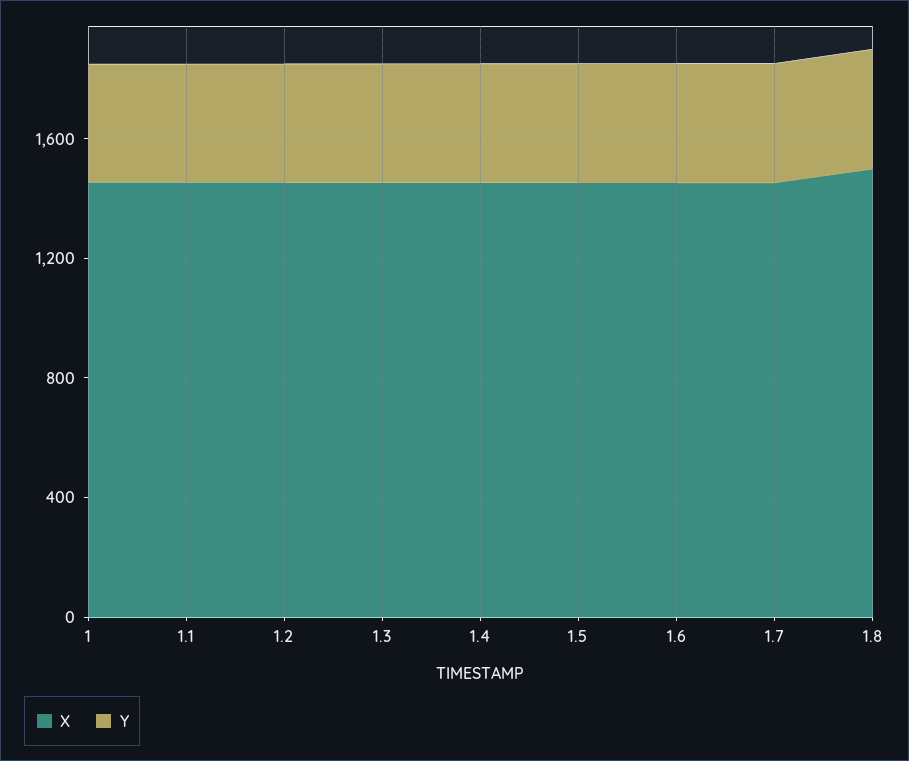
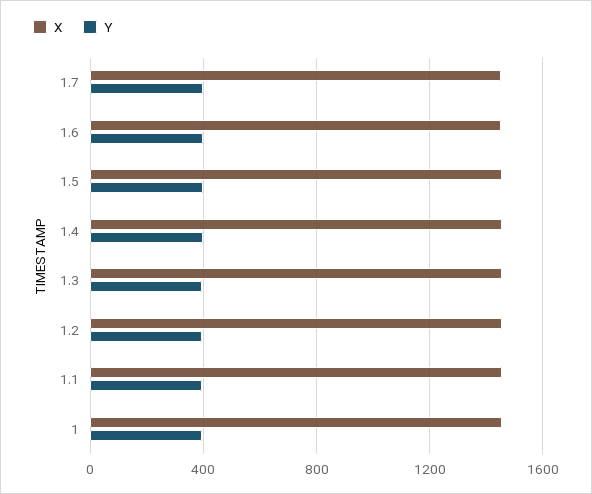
  {
    "X": {
      "1": 1450,
      "1.1": 1450,
      "1.2": 1450,
      "1.3": 1450,
      "1.4": 1450,
      "1.5": 1450,
      "1.6": 1450,
-     "1.7": 1450,
+     "1.7": 1450
-     "1.8": 1500
    },
    "Y": {
      "1": 400,
      "1.1": 400,
      "1.2": 400,
      "1.3": 400,
      "1.4": 400,
      "1.5": 400,
      "1.6": 400,
-     "1.7": 400,
+     "1.7": 400
-     "1.8": 400
    }
  }

